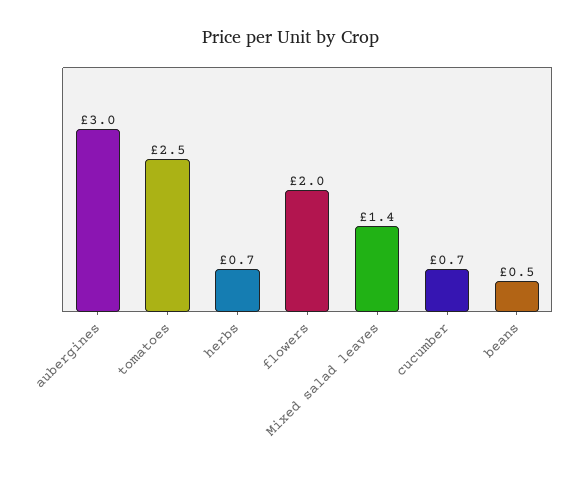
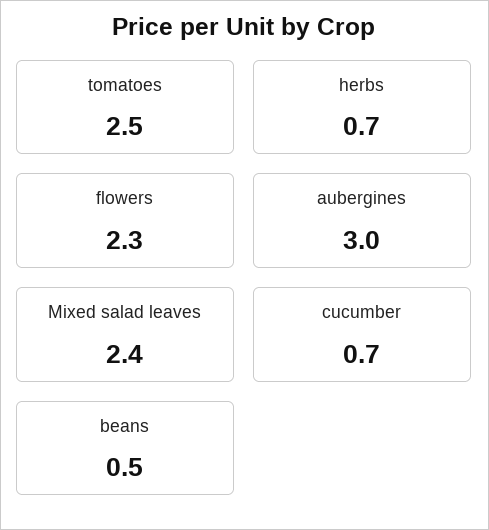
  {
    "aubergines": 3,
    "tomatoes": 2.5,
    "herbs": 0.7,
-   "flowers": 2,
+   "flowers": 2.3,
-   "Mixed salad leaves": 1.4,
+   "Mixed salad leaves": 2.4,
    "cucumber": 0.7,
    "beans": 0.5
  }

